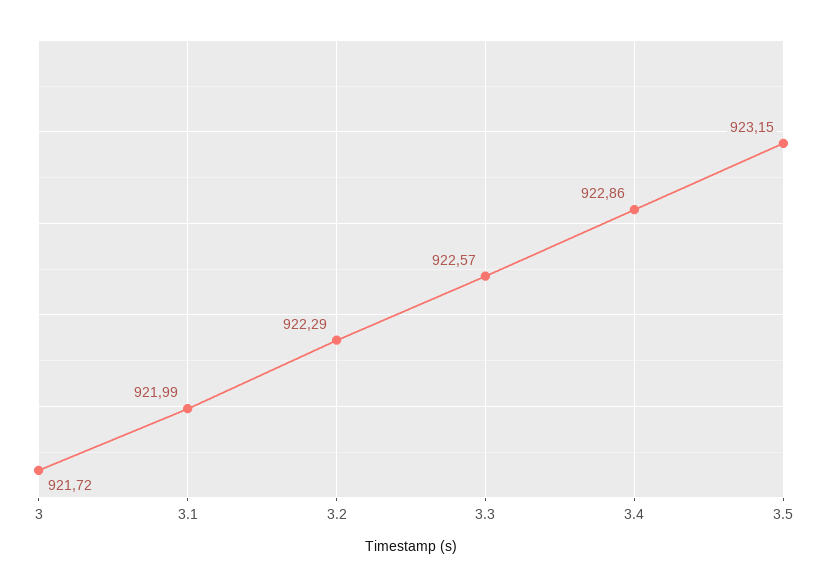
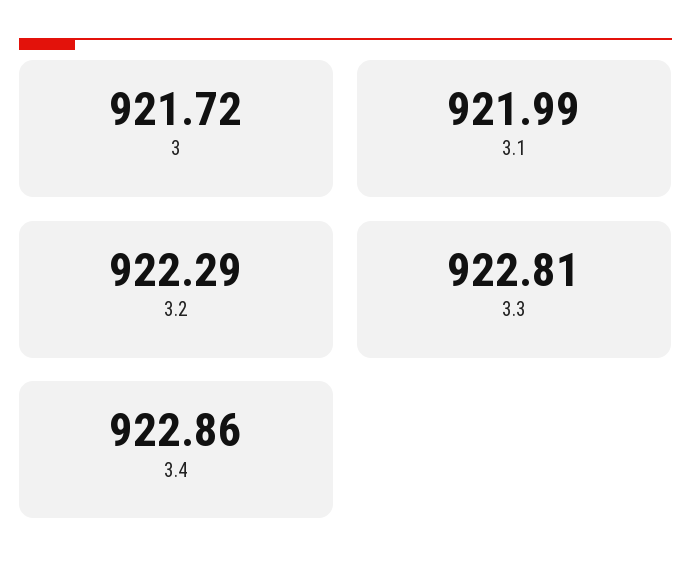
  {
    "3": 921.72,
    "3.1": 921.99,
    "3.2": 922.29,
-   "3.3": 922.57,
+   "3.3": 922.81,
-   "3.4": 922.86,
+   "3.4": 922.86
-   "3.5": 923.15
  }

